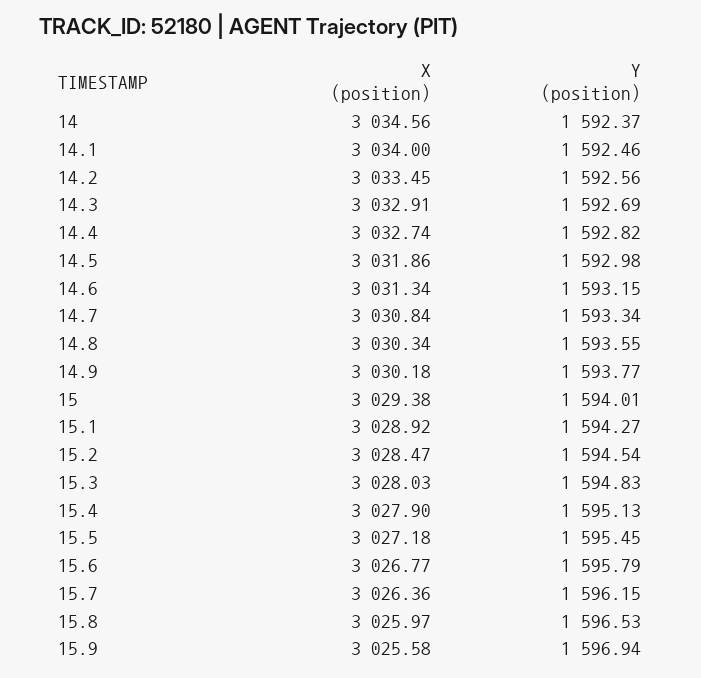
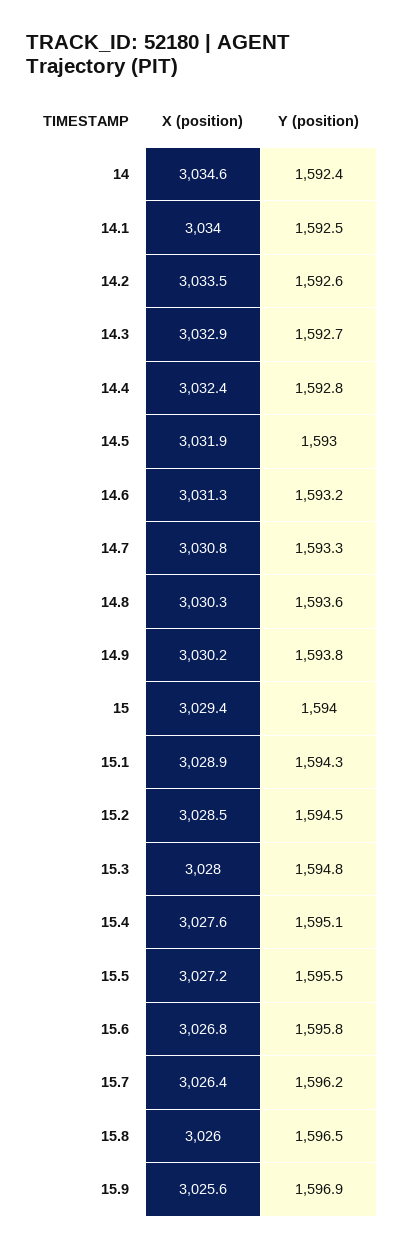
  {
    "X (position)": {
      "14": 3034.56,
      "14.1": 3034,
      "14.2": 3033.45,
      "14.3": 3032.91,
-     "14.4": 3032.74,
+     "14.4": 3032.4,
      "14.5": 3031.86,
      "14.6": 3031.34,
      "14.7": 3030.84,
      "14.8": 3030.34,
      "14.9": 3030.18,
      "15": 3029.38,
      "15.1": 3028.92,
      "15.2": 3028.47,
      "15.3": 3028.03,
-     "15.4": 3027.9,
+     "15.4": 3027.6,
      "15.5": 3027.18,
      "15.6": 3026.77,
      "15.7": 3026.36,
      "15.8": 3025.97,
      "15.9": 3025.58
    },
    "Y (position)": {
      "14": 1592.37,
      "14.1": 1592.46,
      "14.2": 1592.56,
      "14.3": 1592.69,
      "14.4": 1592.82,
      "14.5": 1592.98,
      "14.6": 1593.15,
      "14.7": 1593.34,
      "14.8": 1593.55,
      "14.9": 1593.77,
      "15": 1594.01,
      "15.1": 1594.27,
      "15.2": 1594.54,
      "15.3": 1594.83,
      "15.4": 1595.13,
      "15.5": 1595.45,
      "15.6": 1595.79,
      "15.7": 1596.15,
      "15.8": 1596.53,
      "15.9": 1596.94
    }
  }

